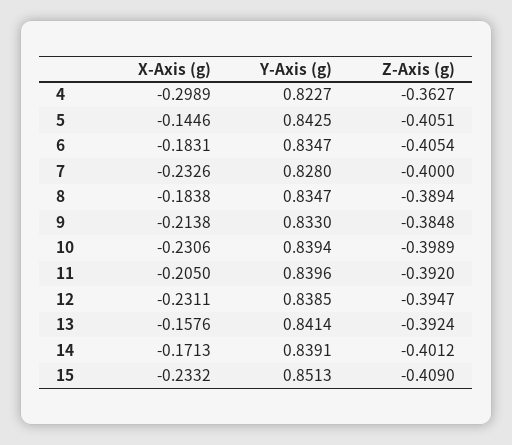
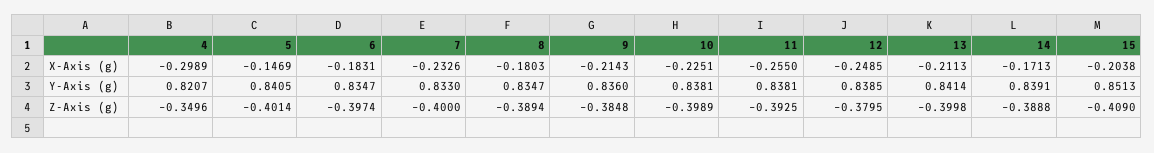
  {
    "X-Axis (g)": {
      "4": -0.2989,
-     "5": -0.1446,
+     "5": -0.1469,
      "6": -0.1831,
      "7": -0.2326,
-     "8": -0.1838,
+     "8": -0.1803,
-     "9": -0.2138,
+     "9": -0.2143,
-     "10": -0.2306,
+     "10": -0.2251,
-     "11": -0.205,
+     "11": -0.255,
-     "12": -0.2311,
+     "12": -0.2485,
-     "13": -0.1576,
+     "13": -0.2113,
      "14": -0.1713,
-     "15": -0.2332
+     "15": -0.2038
    },
    "Y-Axis (g)": {
-     "4": 0.8227,
+     "4": 0.8207,
-     "5": 0.8425,
+     "5": 0.8405,
      "6": 0.8347,
-     "7": 0.828,
+     "7": 0.833,
      "8": 0.8347,
-     "9": 0.833,
+     "9": 0.836,
-     "10": 0.8394,
+     "10": 0.8381,
-     "11": 0.8396,
+     "11": 0.8381,
      "12": 0.8385,
      "13": 0.8414,
      "14": 0.8391,
      "15": 0.8513
    },
    "Z-Axis (g)": {
-     "4": -0.3627,
+     "4": -0.3496,
-     "5": -0.4051,
+     "5": -0.4014,
-     "6": -0.4054,
+     "6": -0.3974,
      "7": -0.4,
      "8": -0.3894,
      "9": -0.3848,
      "10": -0.3989,
-     "11": -0.392,
+     "11": -0.3925,
-     "12": -0.3947,
+     "12": -0.3795,
-     "13": -0.3924,
+     "13": -0.3998,
-     "14": -0.4012,
+     "14": -0.3888,
      "15": -0.409
    }
  }

